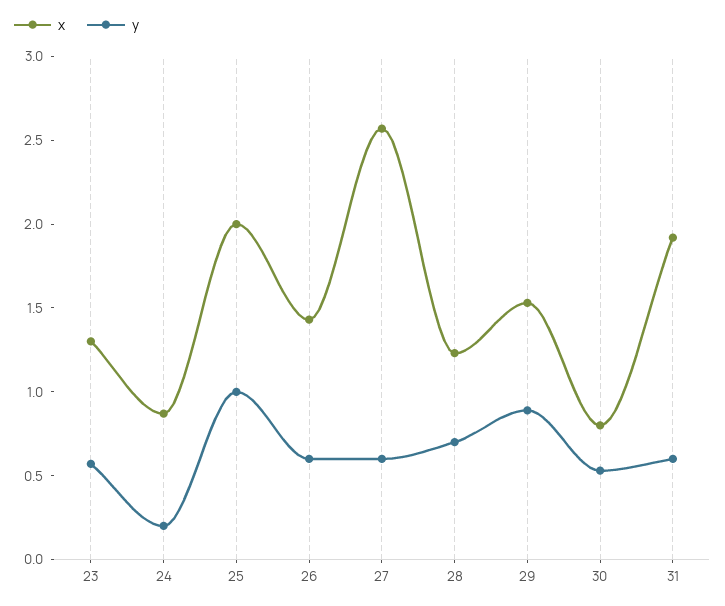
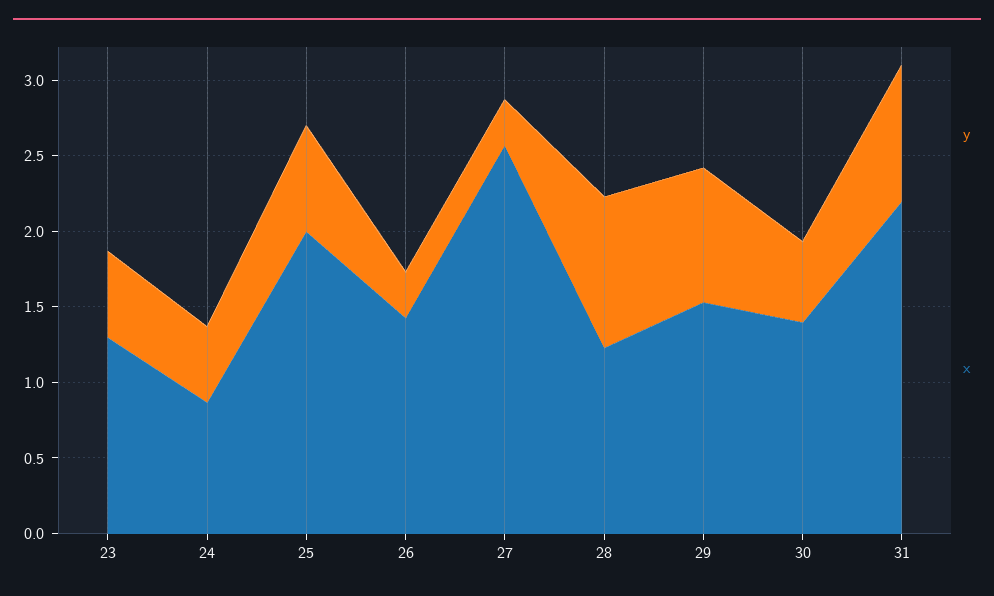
  {
    "x": {
      "23": 1.3,
      "24": 0.9,
      "25": 2,
      "26": 1.4,
      "27": 2.6,
      "28": 1.2,
      "29": 1.5,
-     "30": 0.8,
+     "30": 1.4,
-     "31": 1.9
+     "31": 2.2
    },
    "y": {
      "23": 0.6,
-     "24": 0.2,
+     "24": 0.5,
-     "25": 1,
+     "25": 0.7,
-     "26": 0.6,
+     "26": 0.3,
-     "27": 0.6,
+     "27": 0.3,
-     "28": 0.7,
+     "28": 1,
      "29": 0.9,
      "30": 0.5,
-     "31": 0.6
+     "31": 0.9
    }
  }

